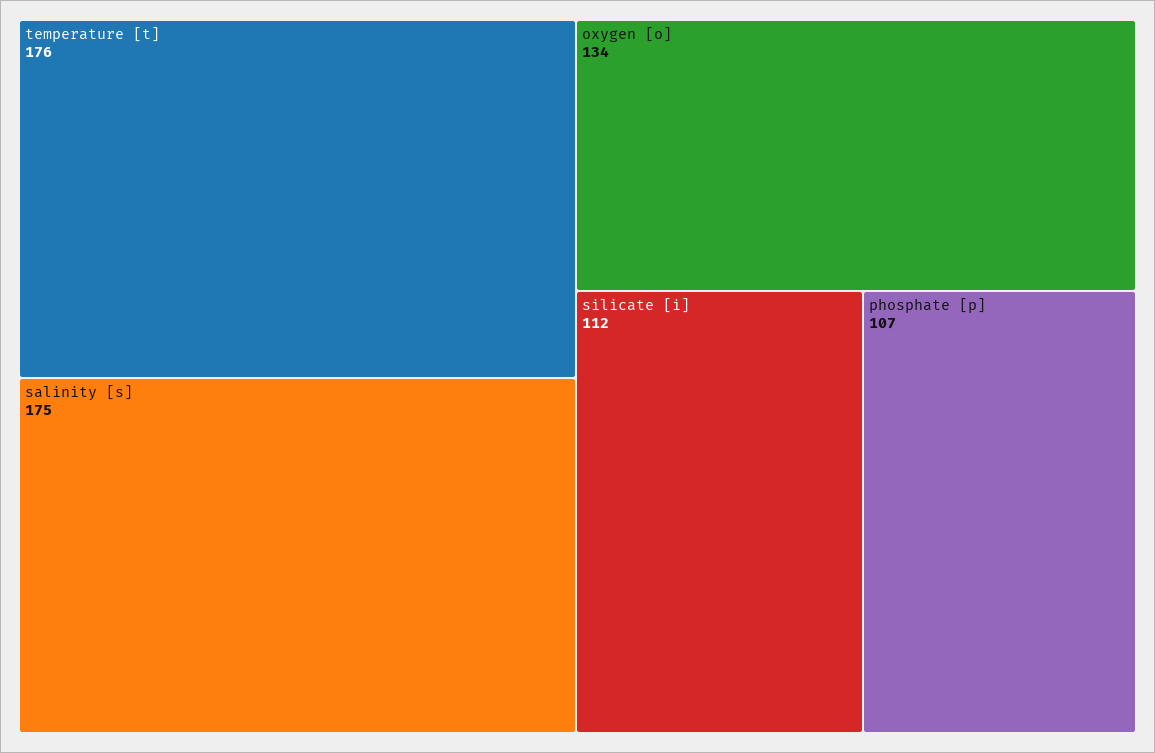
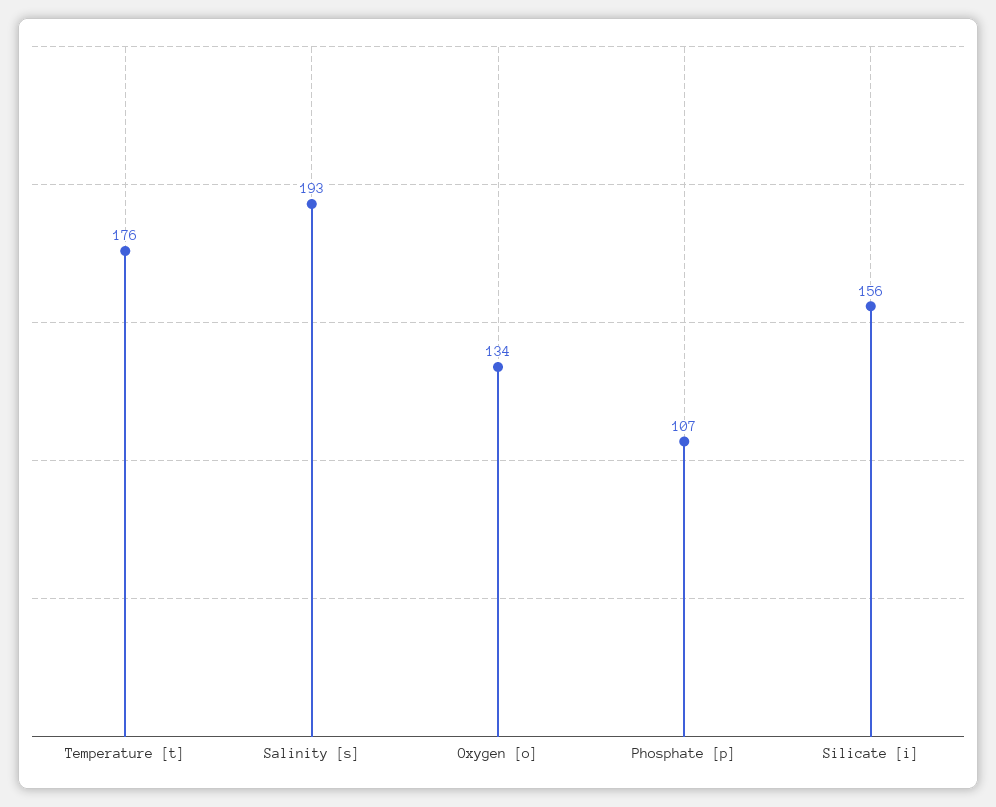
  {
    "temperature [t]": 176,
-   "salinity [s]": 175,
+   "salinity [s]": 193,
    "oxygen [o]": 134,
-   "silicate [i]": 112,
+   "silicate [i]": 156,
    "phosphate [p]": 107
  }

